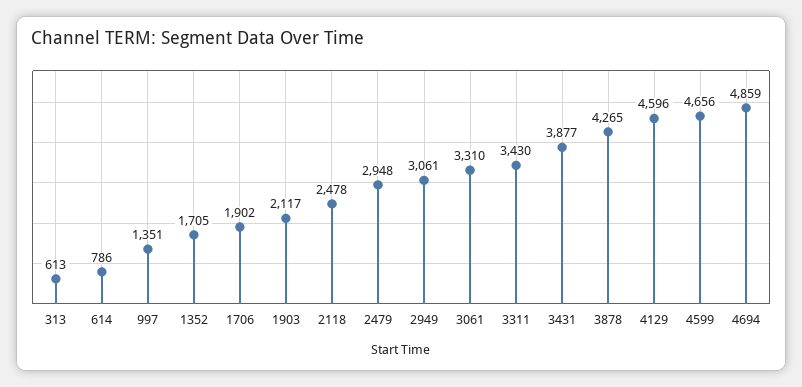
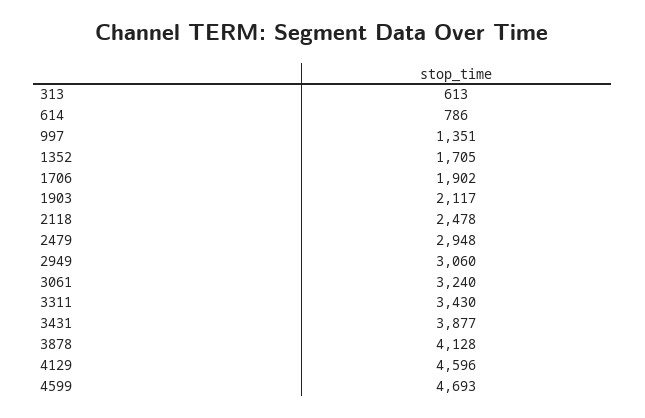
  {
    "313": 613,
    "614": 786,
    "997": 1351,
    "1352": 1705,
    "1706": 1902,
    "1903": 2117,
    "2118": 2478,
    "2479": 2948,
-   "2949": 3061,
+   "2949": 3060,
-   "3061": 3310,
+   "3061": 3240,
    "3311": 3430,
    "3431": 3877,
-   "3878": 4265,
+   "3878": 4128,
    "4129": 4596,
-   "4599": 4656,
+   "4599": 4693
-   "4694": 4859
  }

